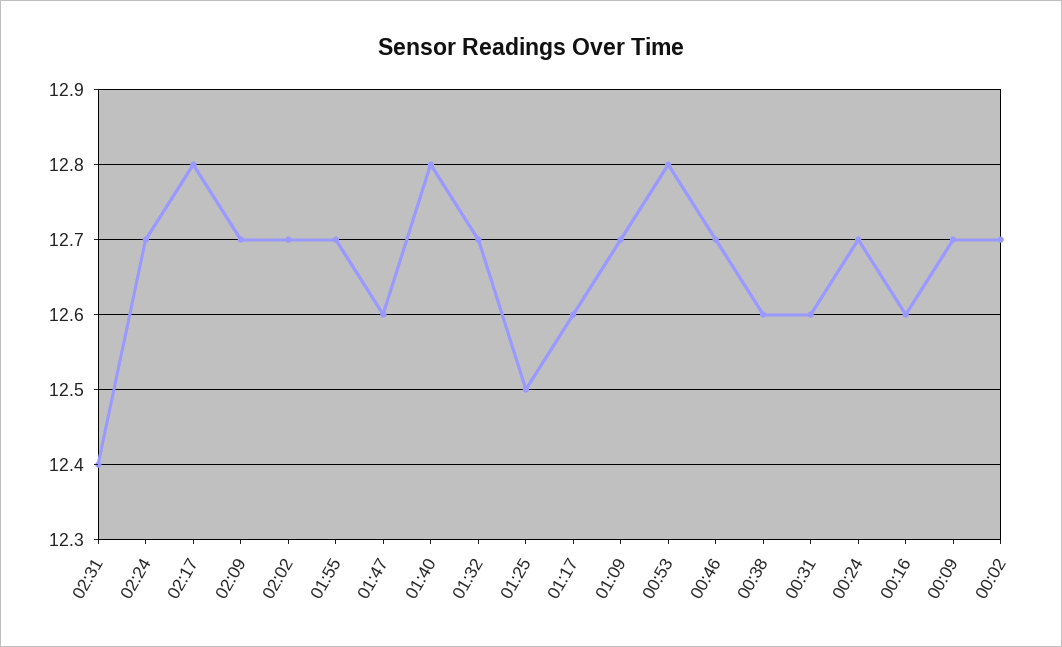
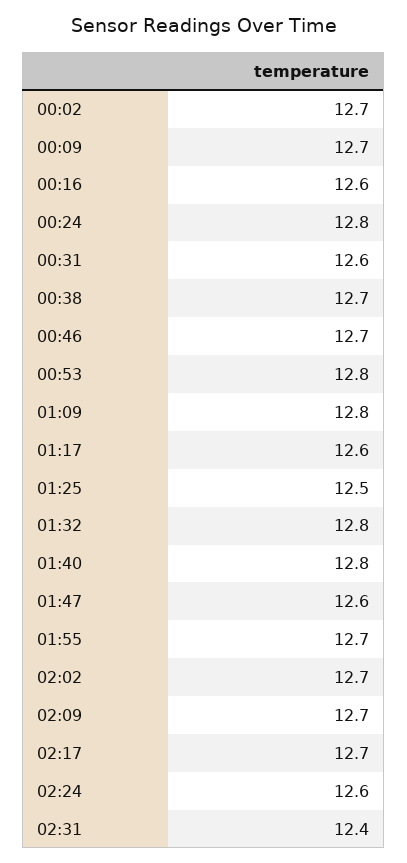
  {
    "02:31": 12.4,
-   "02:24": 12.7,
+   "02:24": 12.6,
-   "02:17": 12.8,
+   "02:17": 12.7,
    "02:09": 12.7,
    "02:02": 12.7,
    "01:55": 12.7,
    "01:47": 12.6,
    "01:40": 12.8,
-   "01:32": 12.7,
+   "01:32": 12.8,
    "01:25": 12.5,
    "01:17": 12.6,
-   "01:09": 12.7,
+   "01:09": 12.8,
    "00:53": 12.8,
    "00:46": 12.7,
-   "00:38": 12.6,
+   "00:38": 12.7,
    "00:31": 12.6,
-   "00:24": 12.7,
+   "00:24": 12.8,
    "00:16": 12.6,
    "00:09": 12.7,
    "00:02": 12.7
  }

